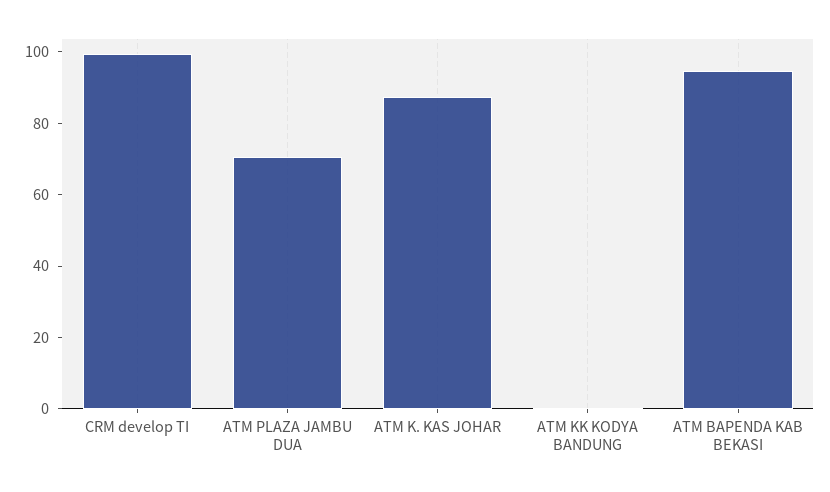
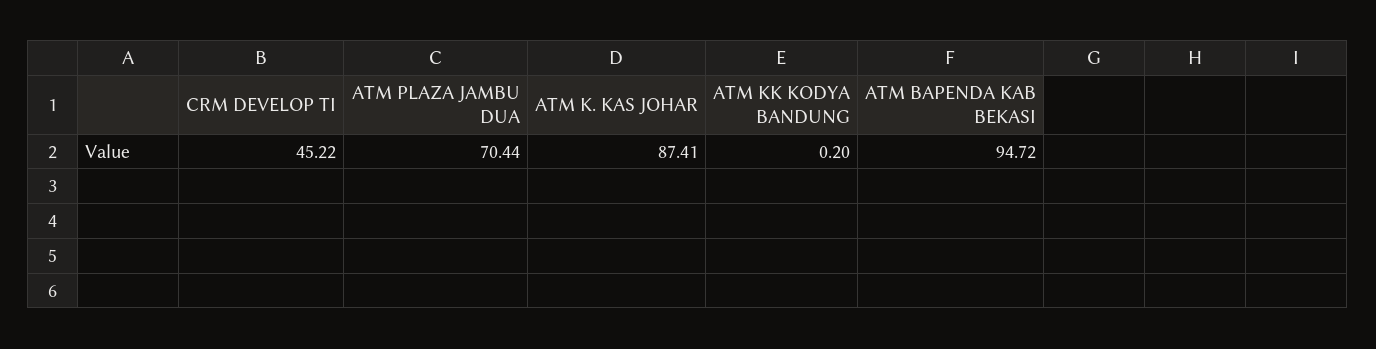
  {
-   "CRM develop TI": 100,
+   "CRM develop TI": 45.22,
    "ATM PLAZA JAMBU DUA": 70.44,
    "ATM K. KAS JOHAR": 87.41,
    "ATM KK KODYA BANDUNG": 0.2,
    "ATM BAPENDA KAB BEKASI": 94.72
  }

